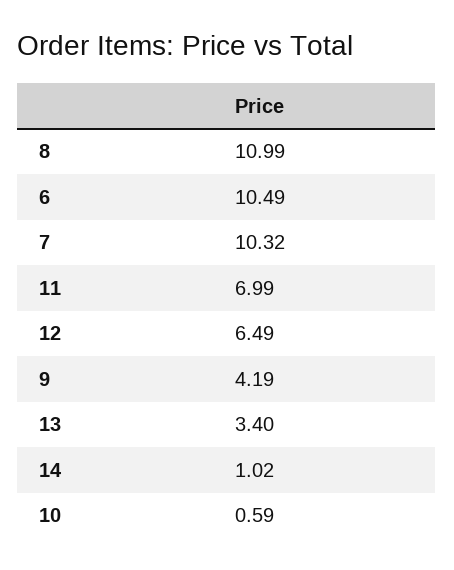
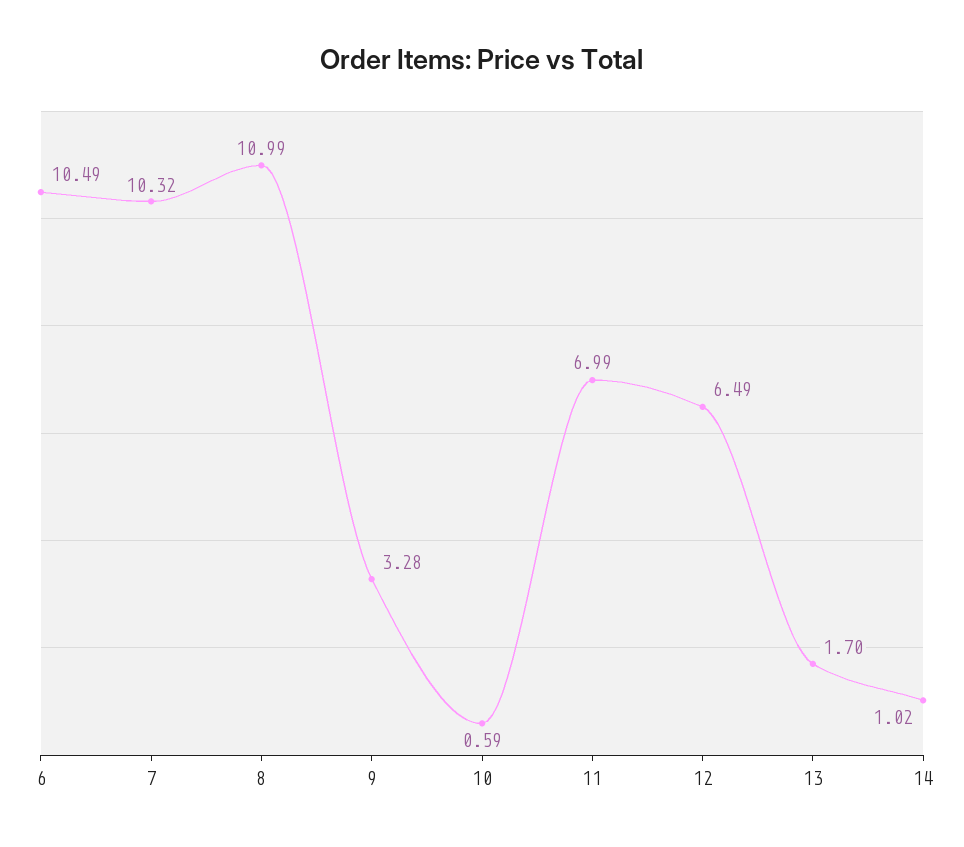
  {
    "8": 10.99,
    "6": 10.49,
    "7": 10.32,
    "11": 6.99,
    "12": 6.49,
-   "9": 4.19,
+   "9": 3.28,
-   "13": 3.4,
+   "13": 1.7,
    "14": 1.02,
    "10": 0.59
  }

